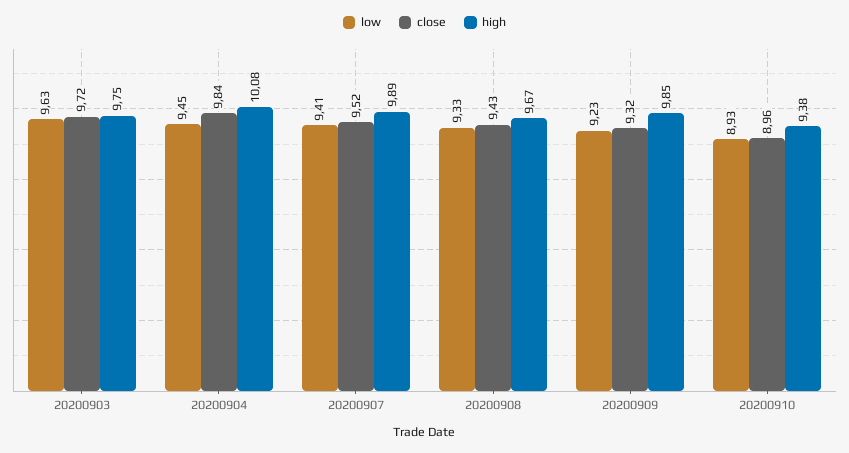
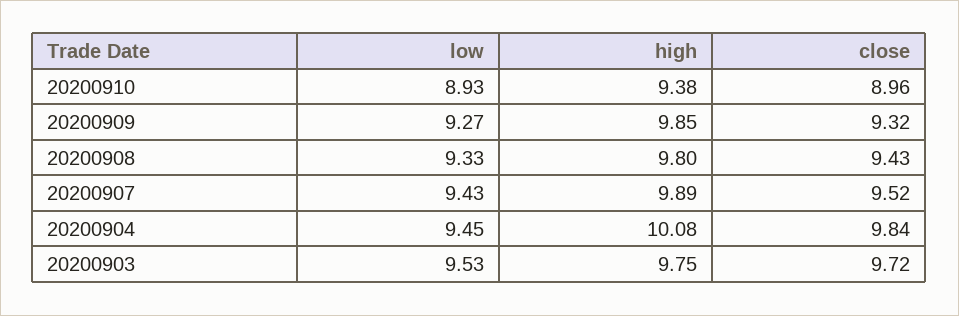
  {
    "low": {
-     "20200903": 9.63,
+     "20200903": 9.53,
      "20200904": 9.45,
-     "20200907": 9.41,
+     "20200907": 9.43,
      "20200908": 9.33,
-     "20200909": 9.23,
+     "20200909": 9.27,
      "20200910": 8.93
    },
    "close": {
      "20200903": 9.72,
      "20200904": 9.84,
      "20200907": 9.52,
      "20200908": 9.43,
      "20200909": 9.32,
      "20200910": 8.96
    },
    "high": {
      "20200903": 9.75,
      "20200904": 10.08,
      "20200907": 9.89,
-     "20200908": 9.67,
+     "20200908": 9.8,
      "20200909": 9.85,
      "20200910": 9.38
    }
  }

